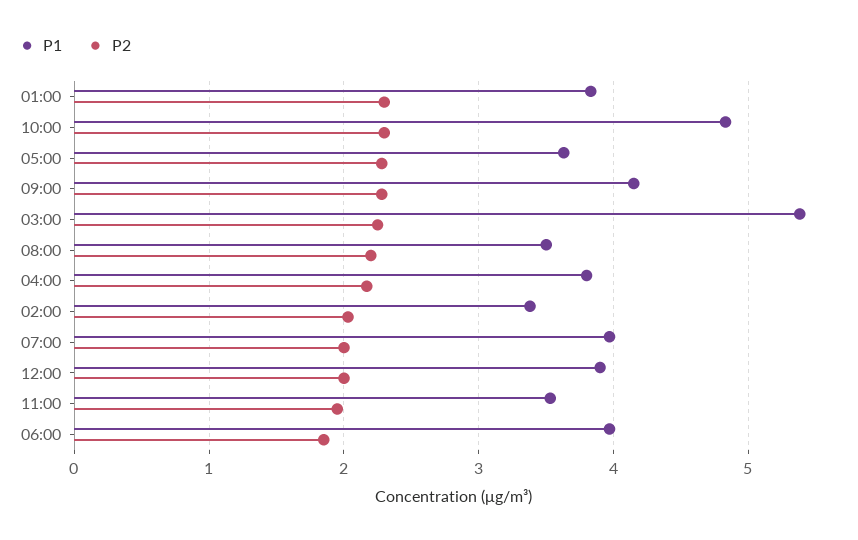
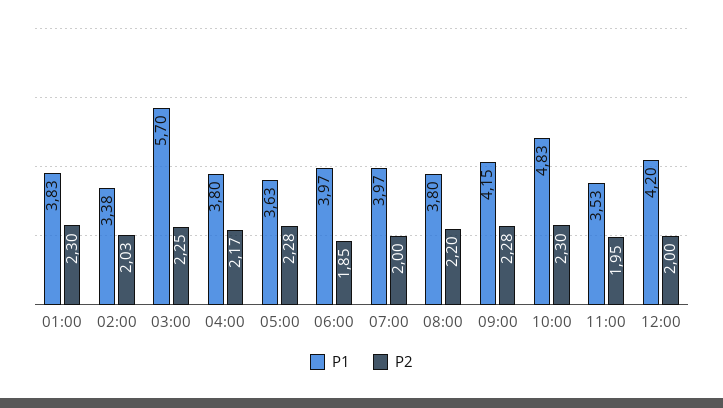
  {
    "P1": {
      "01:00": 3.83,
      "10:00": 4.83,
      "05:00": 3.63,
      "09:00": 4.15,
-     "03:00": 5.4,
+     "03:00": 5.7,
-     "08:00": 3.5,
+     "08:00": 3.8,
      "04:00": 3.8,
      "02:00": 3.38,
      "07:00": 3.97,
-     "12:00": 3.9,
+     "12:00": 4.2,
      "11:00": 3.53,
      "06:00": 3.97
    },
    "P2": {
      "01:00": 2.3,
      "10:00": 2.3,
      "05:00": 2.28,
      "09:00": 2.28,
      "03:00": 2.25,
      "08:00": 2.2,
      "04:00": 2.17,
      "02:00": 2.03,
      "07:00": 2,
      "12:00": 2,
      "11:00": 1.95,
      "06:00": 1.85
    }
  }

